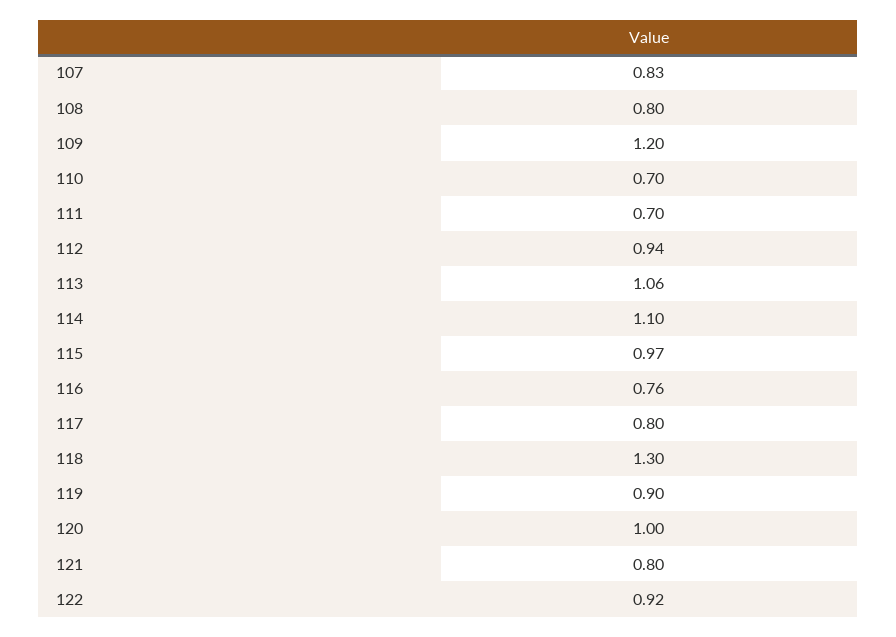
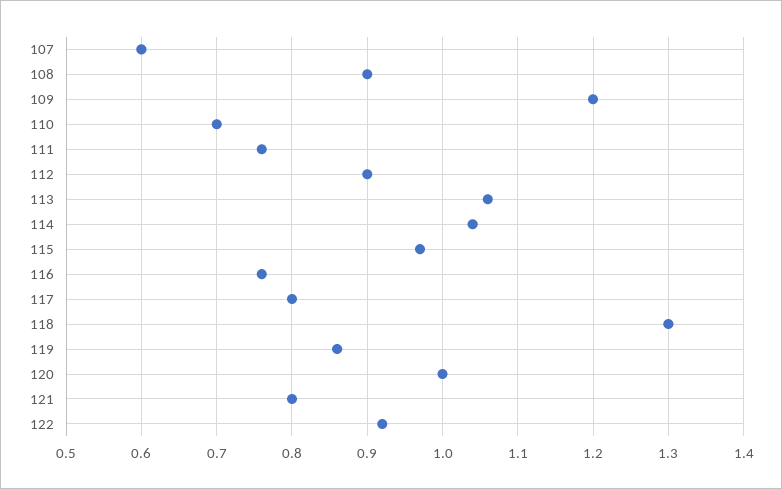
  {
-   "107": 0.83,
+   "107": 0.6,
-   "108": 0.8,
+   "108": 0.9,
    "109": 1.2,
    "110": 0.7,
-   "111": 0.7,
+   "111": 0.76,
-   "112": 0.94,
+   "112": 0.9,
    "113": 1.06,
-   "114": 1.1,
+   "114": 1.04,
    "115": 0.97,
    "116": 0.76,
    "117": 0.8,
    "118": 1.3,
-   "119": 0.9,
+   "119": 0.86,
    "120": 1,
    "121": 0.8,
    "122": 0.92
  }

